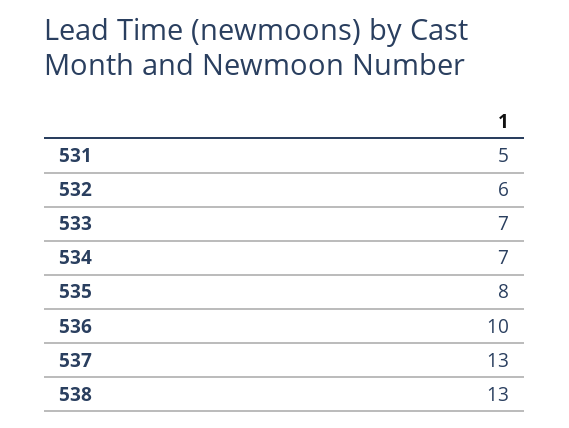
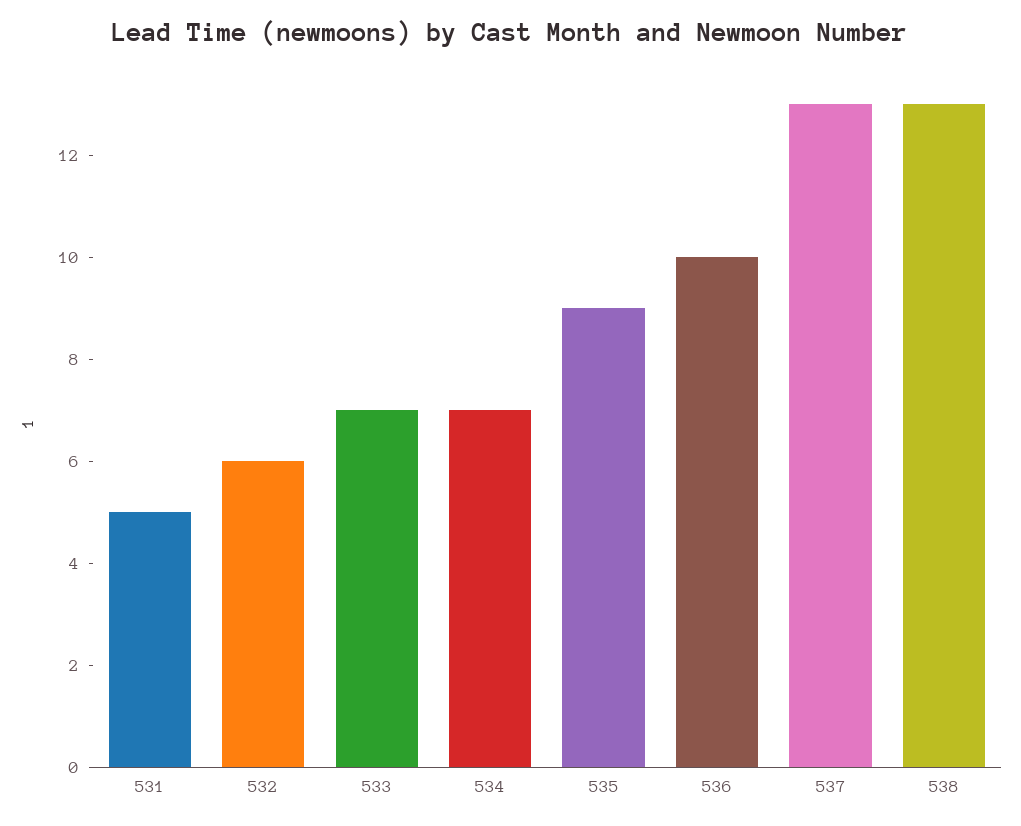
  {
    "531": 5,
    "532": 6,
    "533": 7,
    "534": 7,
-   "535": 8,
+   "535": 9,
    "536": 10,
    "537": 13,
    "538": 13
  }

